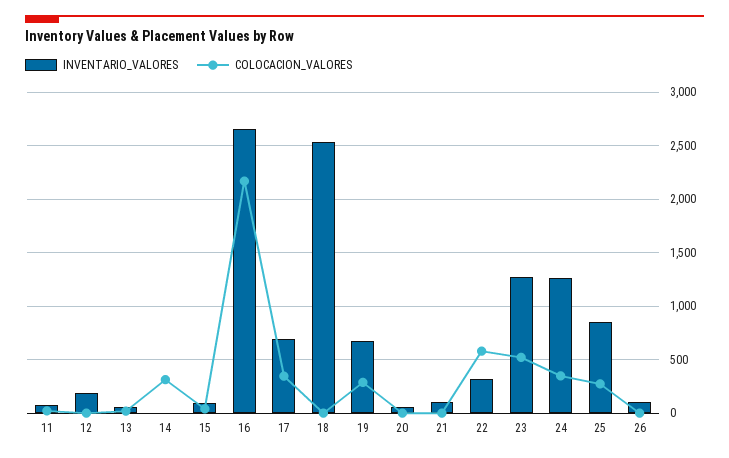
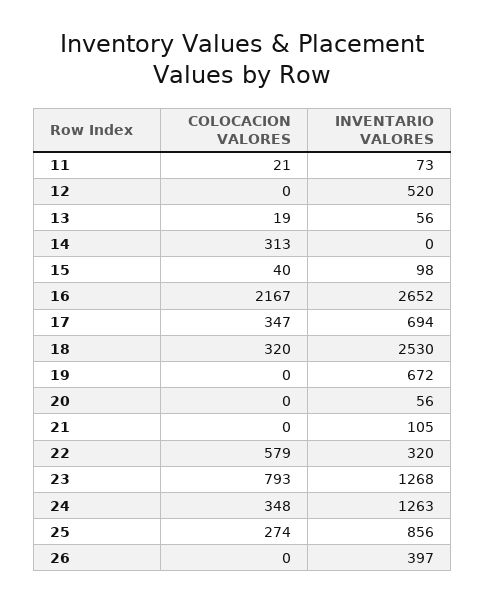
  {
    "INVENTARIO_VALORES": {
      "11": 73,
-     "12": 200,
+     "12": 520,
      "13": 56,
      "14": 0,
      "15": 98,
      "16": 2652,
      "17": 694,
      "18": 2530,
      "19": 672,
      "20": 56,
      "21": 105,
      "22": 320,
      "23": 1268,
      "24": 1263,
      "25": 856,
-     "26": 100
+     "26": 397
    },
    "COLOCACION_VALORES": {
      "11": 21,
      "12": 0,
      "13": 19,
      "14": 313,
      "15": 40,
      "16": 2167,
      "17": 347,
-     "18": 0,
+     "18": 320,
-     "19": 300,
+     "19": 0,
      "20": 0,
      "21": 0,
      "22": 579,
-     "23": 500,
+     "23": 793,
      "24": 348,
      "25": 274,
      "26": 0
    }
  }

